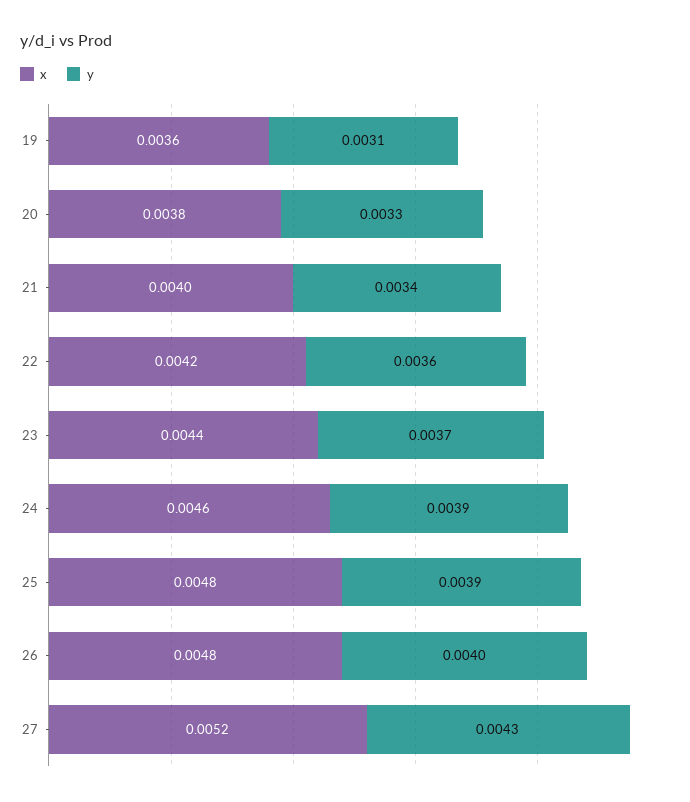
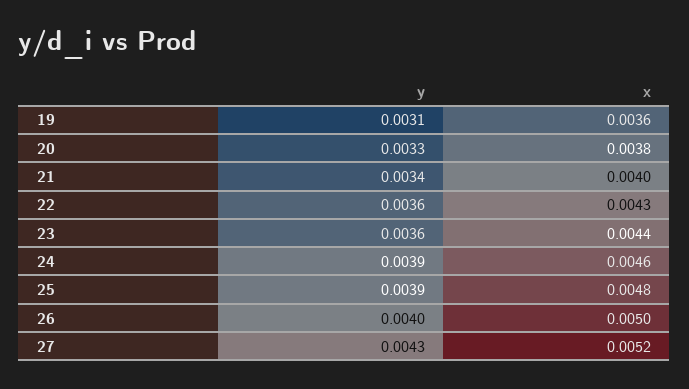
  {
    "x": {
      "19": 0.0036,
      "20": 0.0038,
      "21": 0.004,
-     "22": 0.0042,
+     "22": 0.0043,
      "23": 0.0044,
      "24": 0.0046,
      "25": 0.0048,
-     "26": 0.0048,
+     "26": 0.005,
      "27": 0.0052
    },
    "y": {
      "19": 0.0031,
      "20": 0.0033,
      "21": 0.0034,
      "22": 0.0036,
-     "23": 0.0037,
+     "23": 0.0036,
      "24": 0.0039,
      "25": 0.0039,
      "26": 0.004,
      "27": 0.0043
    }
  }

